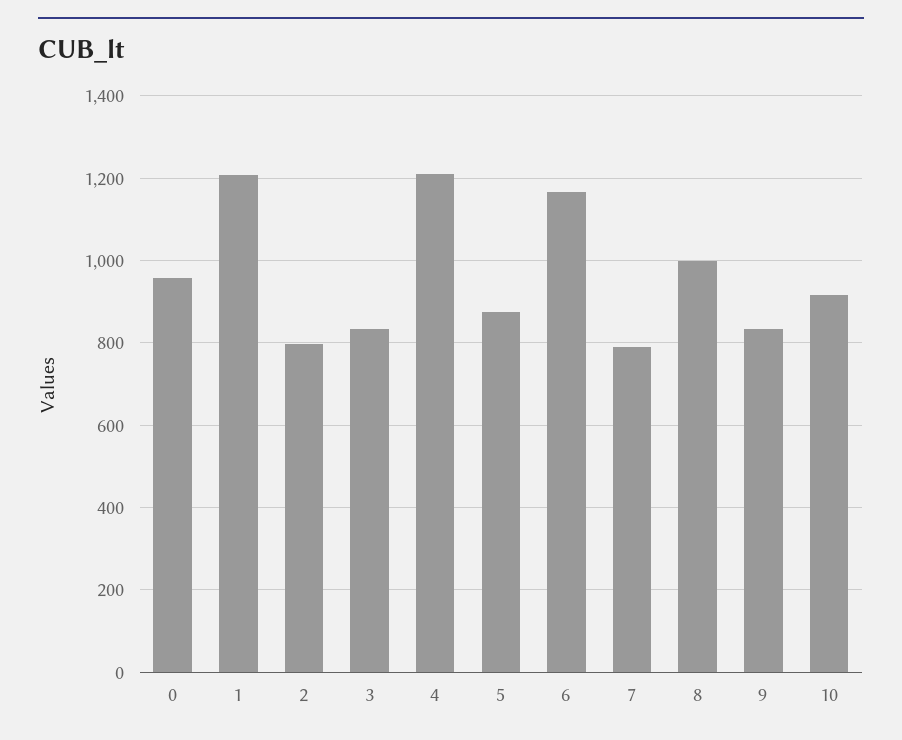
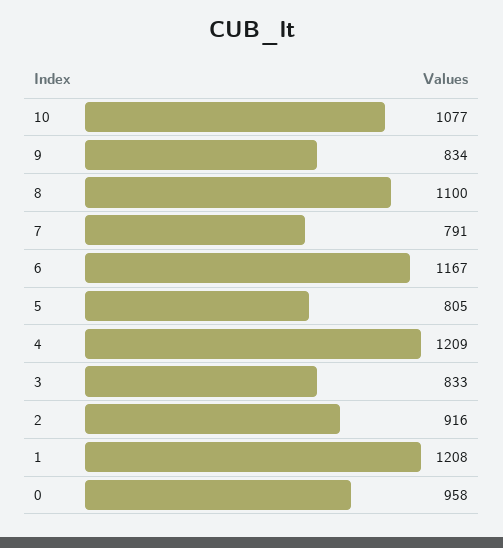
  {
    "0": 958,
    "1": 1208,
-   "2": 800,
+   "2": 916,
    "3": 833,
    "4": 1209,
-   "5": 880,
+   "5": 805,
    "6": 1167,
    "7": 791,
-   "8": 1000,
+   "8": 1100,
    "9": 834,
-   "10": 920
+   "10": 1077
  }

